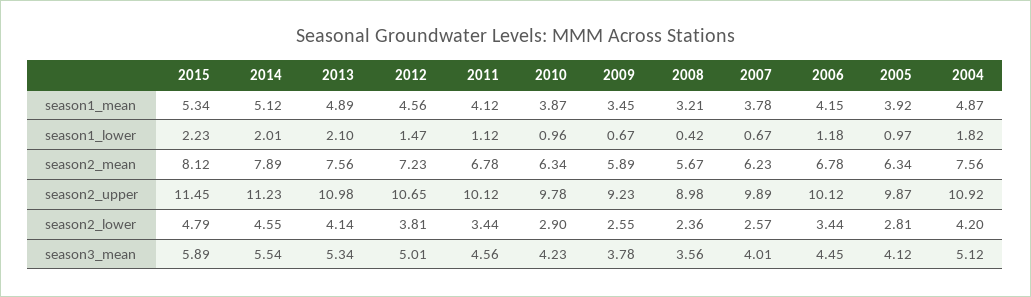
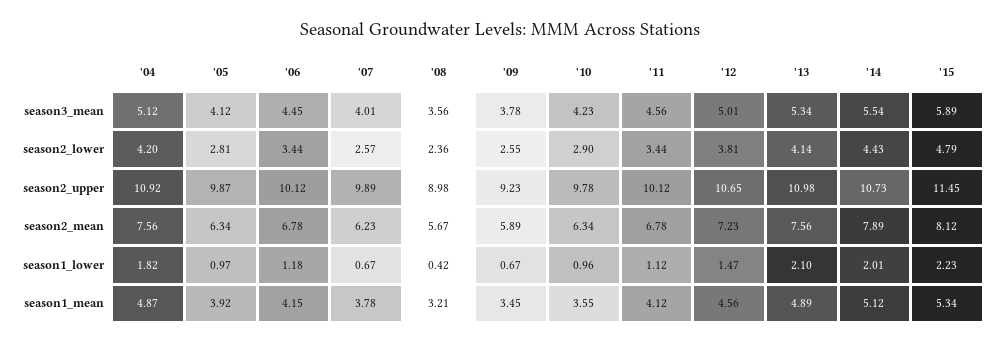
  {
    "2015": {
      "season1_mean": 5.34,
      "season1_lower": 2.23,
      "season2_mean": 8.12,
      "season2_upper": 11.45,
      "season2_lower": 4.79,
      "season3_mean": 5.89
    },
    "2014": {
      "season1_mean": 5.12,
      "season1_lower": 2.01,
      "season2_mean": 7.89,
-     "season2_upper": 11.23,
+     "season2_upper": 10.73,
-     "season2_lower": 4.55,
+     "season2_lower": 4.43,
      "season3_mean": 5.54
    },
    "2013": {
      "season1_mean": 4.89,
      "season1_lower": 2.1,
      "season2_mean": 7.56,
      "season2_upper": 10.98,
      "season2_lower": 4.14,
      "season3_mean": 5.34
    },
    "2012": {
      "season1_mean": 4.56,
      "season1_lower": 1.47,
      "season2_mean": 7.23,
      "season2_upper": 10.65,
      "season2_lower": 3.81,
      "season3_mean": 5.01
    },
    "2011": {
      "season1_mean": 4.12,
      "season1_lower": 1.12,
      "season2_mean": 6.78,
      "season2_upper": 10.12,
      "season2_lower": 3.44,
      "season3_mean": 4.56
    },
    "2010": {
-     "season1_mean": 3.87,
+     "season1_mean": 3.55,
      "season1_lower": 0.96,
      "season2_mean": 6.34,
      "season2_upper": 9.78,
      "season2_lower": 2.9,
      "season3_mean": 4.23
    },
    "2009": {
      "season1_mean": 3.45,
      "season1_lower": 0.67,
      "season2_mean": 5.89,
      "season2_upper": 9.23,
      "season2_lower": 2.55,
      "season3_mean": 3.78
    },
    "2008": {
      "season1_mean": 3.21,
      "season1_lower": 0.42,
      "season2_mean": 5.67,
      "season2_upper": 8.98,
      "season2_lower": 2.36,
      "season3_mean": 3.56
    },
    "2007": {
      "season1_mean": 3.78,
      "season1_lower": 0.67,
      "season2_mean": 6.23,
      "season2_upper": 9.89,
      "season2_lower": 2.57,
      "season3_mean": 4.01
    },
    "2006": {
      "season1_mean": 4.15,
      "season1_lower": 1.18,
      "season2_mean": 6.78,
      "season2_upper": 10.12,
      "season2_lower": 3.44,
      "season3_mean": 4.45
    },
    "2005": {
      "season1_mean": 3.92,
      "season1_lower": 0.97,
      "season2_mean": 6.34,
      "season2_upper": 9.87,
      "season2_lower": 2.81,
      "season3_mean": 4.12
    },
    "2004": {
      "season1_mean": 4.87,
      "season1_lower": 1.82,
      "season2_mean": 7.56,
      "season2_upper": 10.92,
      "season2_lower": 4.2,
      "season3_mean": 5.12
    }
  }

